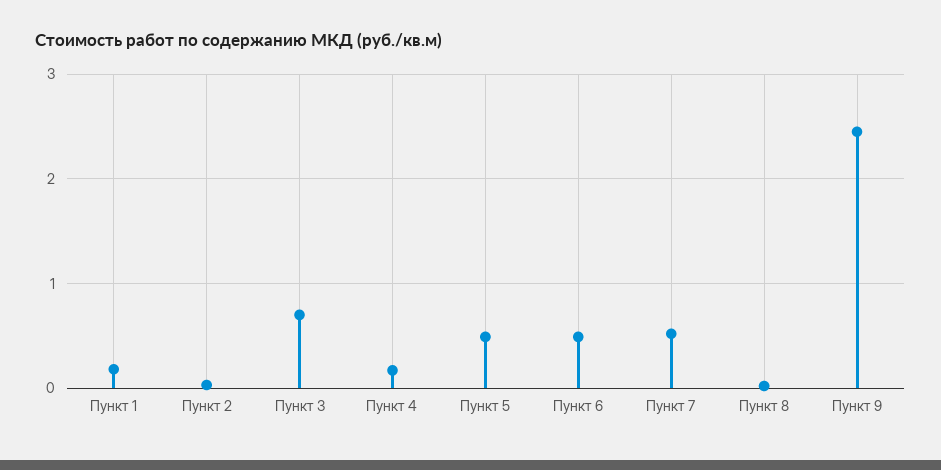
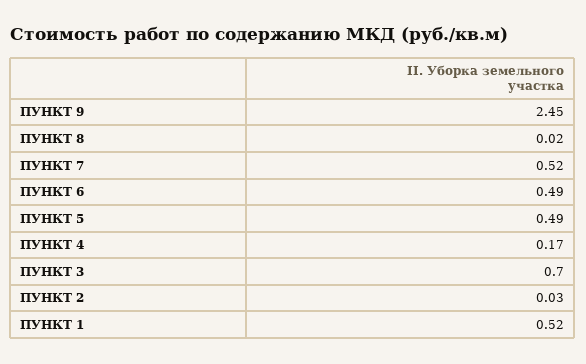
  {
-   "Пункт 1": 0.2,
+   "Пункт 1": 0.52,
    "Пункт 2": 0.03,
    "Пункт 3": 0.7,
    "Пункт 4": 0.17,
    "Пункт 5": 0.49,
    "Пункт 6": 0.49,
    "Пункт 7": 0.52,
    "Пункт 8": 0.02,
    "Пункт 9": 2.45
  }

